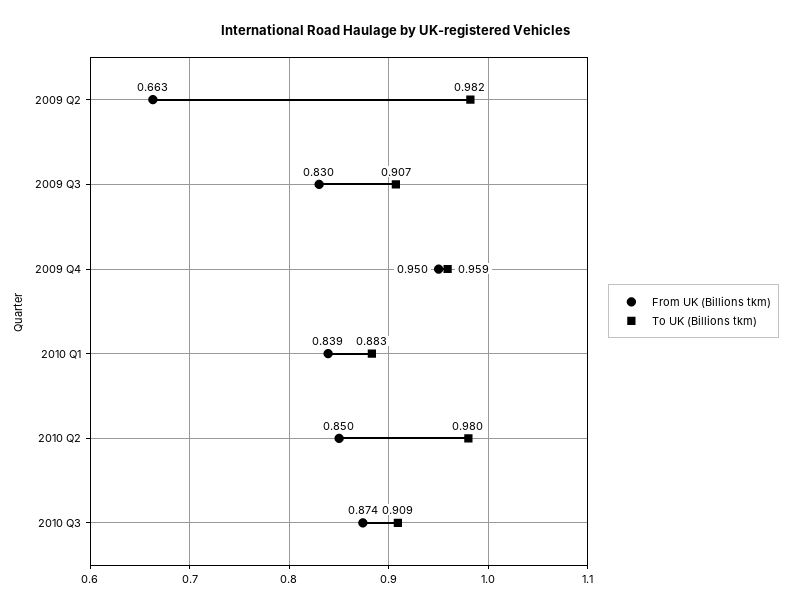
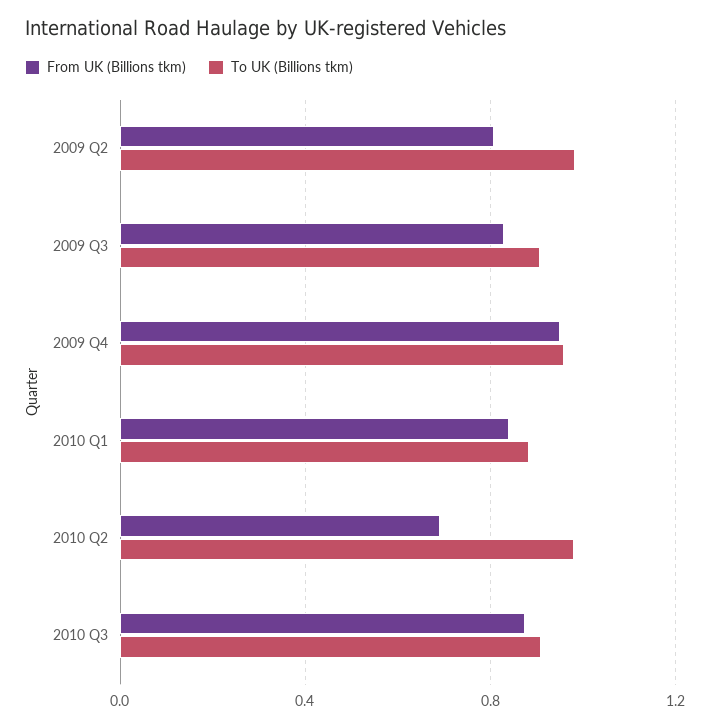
  {
    "From UK (Billions tkm)": {
-     "2009 Q2": 0.663,
+     "2009 Q2": 0.8,
      "2009 Q3": 0.83,
      "2009 Q4": 0.95,
      "2010 Q1": 0.839,
-     "2010 Q2": 0.85,
+     "2010 Q2": 0.7,
      "2010 Q3": 0.874
    },
    "To UK (Billions tkm)": {
      "2009 Q2": 0.982,
      "2009 Q3": 0.907,
      "2009 Q4": 0.959,
      "2010 Q1": 0.883,
      "2010 Q2": 0.98,
      "2010 Q3": 0.909
    }
  }

